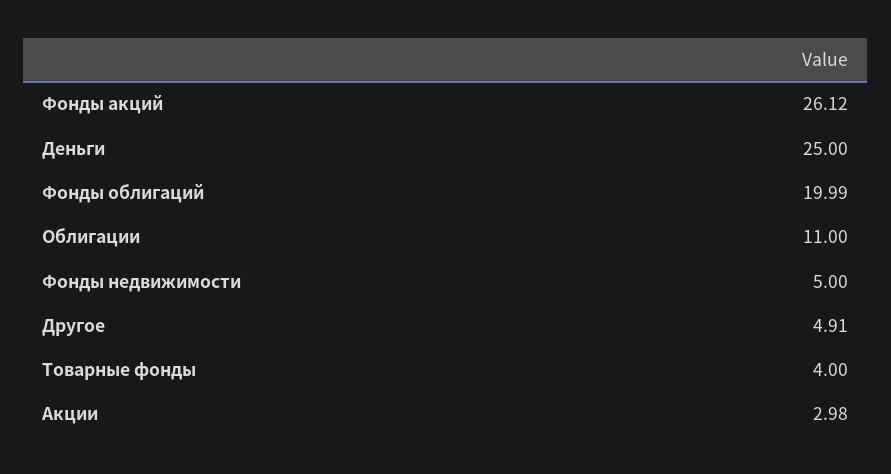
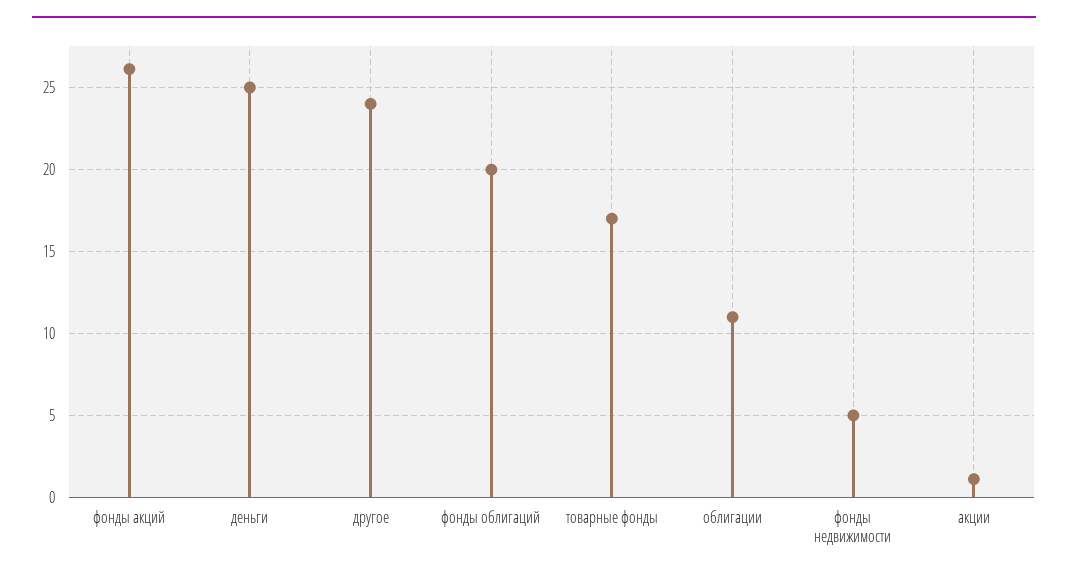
  {
    "Фонды акций": 26.12,
    "Деньги": 25,
    "Фонды облигаций": 19.99,
    "Облигации": 11,
    "Фонды недвижимости": 5,
-   "Другое": 4.91,
+   "Другое": 24,
-   "Товарные фонды": 4,
+   "Товарные фонды": 17,
-   "Акции": 2.98
+   "Акции": 1
  }

